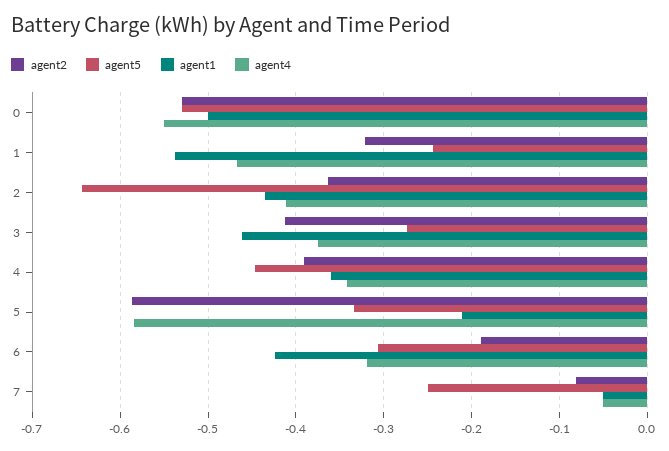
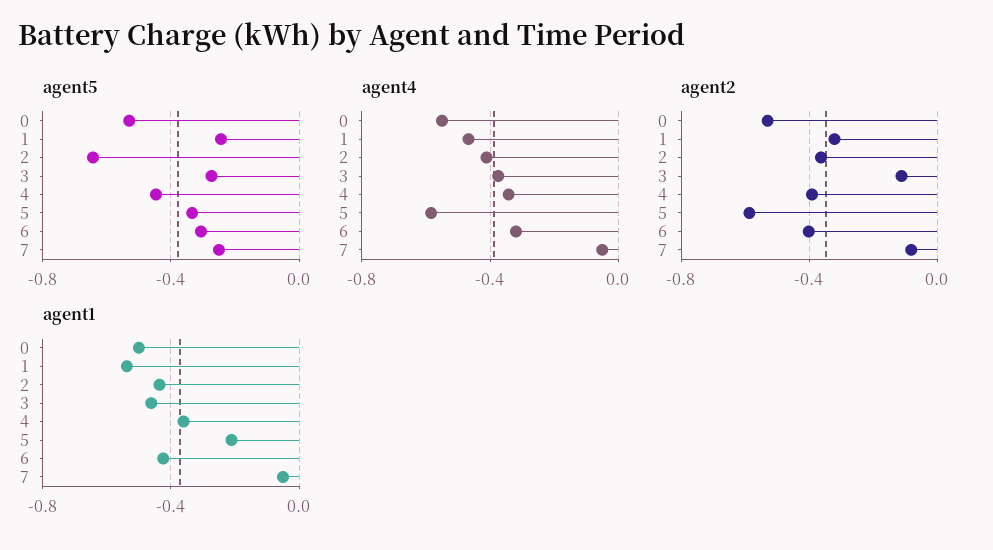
  {
    "agent2": {
      "0": -0.53,
      "1": -0.32,
      "2": -0.36,
-     "3": -0.41,
+     "3": -0.1,
      "4": -0.39,
      "5": -0.59,
-     "6": -0.19,
+     "6": -0.4,
      "7": -0.08
    },
    "agent5": {
      "0": -0.53,
      "1": -0.24,
      "2": -0.64,
      "3": -0.27,
      "4": -0.45,
      "5": -0.33,
      "6": -0.31,
      "7": -0.25
    },
    "agent1": {
      "0": -0.5,
      "1": -0.54,
      "2": -0.44,
      "3": -0.46,
      "4": -0.36,
      "5": -0.21,
      "6": -0.42,
      "7": -0.05
    },
    "agent4": {
      "0": -0.55,
      "1": -0.47,
      "2": -0.41,
      "3": -0.37,
      "4": -0.34,
      "5": -0.58,
      "6": -0.32,
      "7": -0.05
    }
  }

